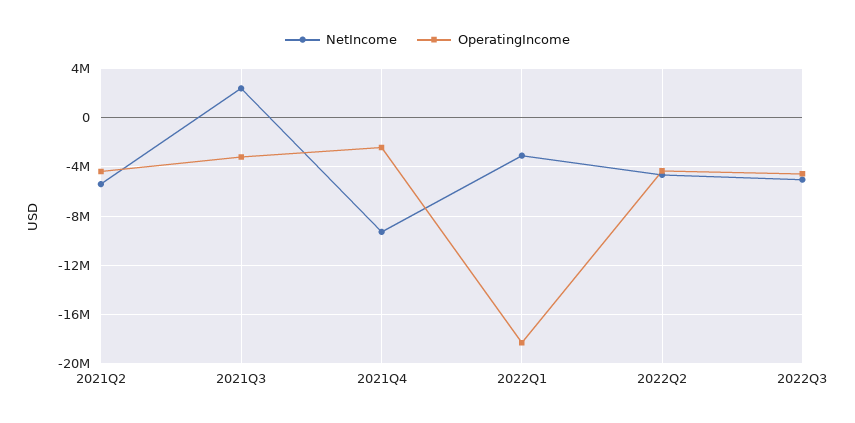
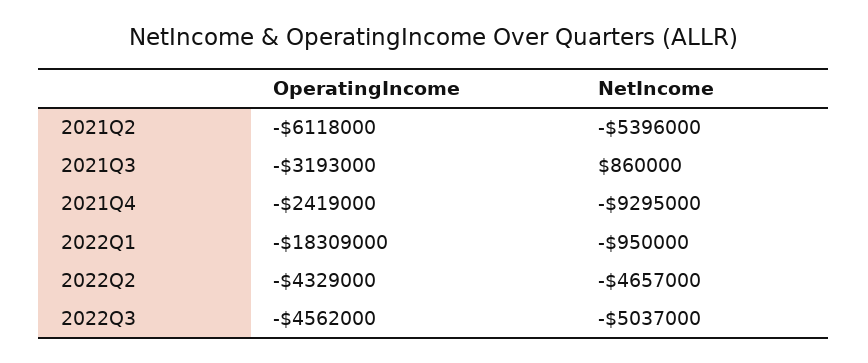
  {
    "NetIncome": {
      "2021Q2": -5396000,
-     "2021Q3": 2500000,
+     "2021Q3": 860000,
      "2021Q4": -9295000,
-     "2022Q1": -3000000,
+     "2022Q1": -950000,
      "2022Q2": -4657000,
      "2022Q3": -5037000
    },
    "OperatingIncome": {
-     "2021Q2": -4500000,
+     "2021Q2": -6118000,
      "2021Q3": -3193000,
      "2021Q4": -2419000,
      "2022Q1": -18309000,
      "2022Q2": -4329000,
      "2022Q3": -4562000
    }
  }

